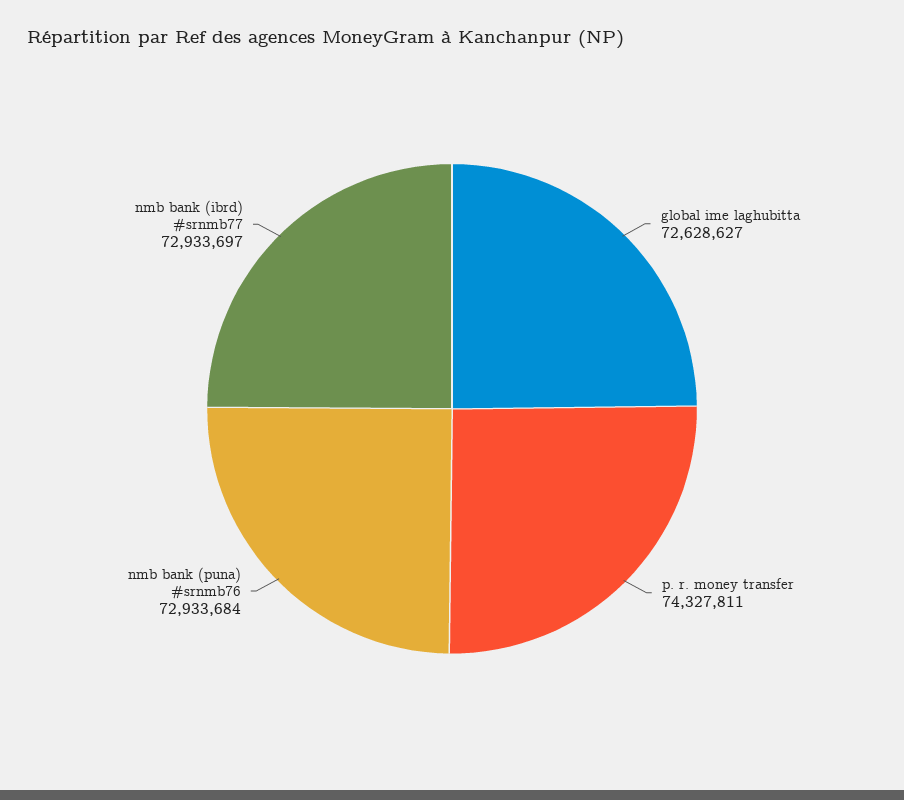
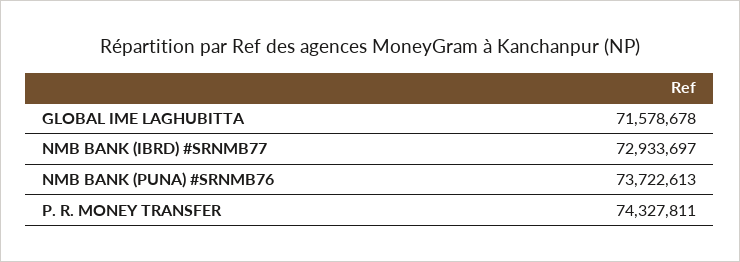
  {
-   "global ime laghubitta": 72628627,
+   "global ime laghubitta": 71578678,
    "p. r. money transfer": 74327811,
-   "nmb bank (puna) #srnmb76": 72933684,
+   "nmb bank (puna) #srnmb76": 73722613,
    "nmb bank (ibrd) #srnmb77": 72933697
  }

